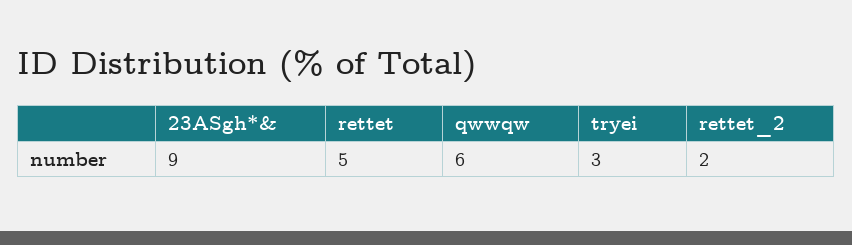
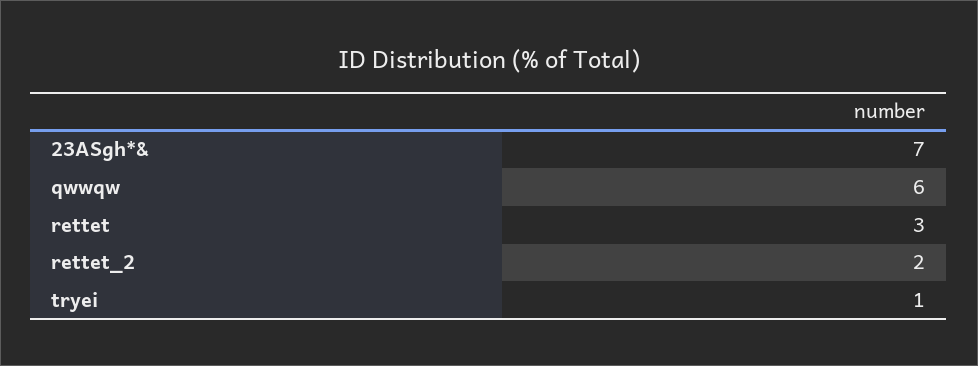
  {
-   "23ASgh*&": 9,
+   "23ASgh*&": 7,
-   "rettet": 5,
+   "rettet": 3,
    "qwwqw": 6,
-   "tryei": 3,
+   "tryei": 1,
    "rettet_2": 2
  }

